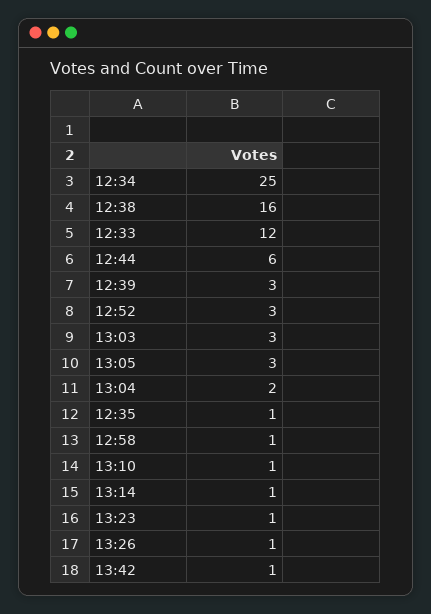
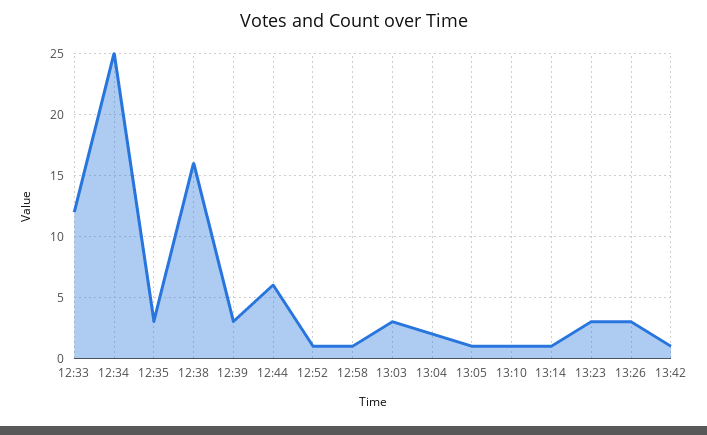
  {
    "12:34": 25,
    "12:38": 16,
    "12:33": 12,
    "12:44": 6,
    "12:39": 3,
-   "12:52": 3,
+   "12:52": 1,
    "13:03": 3,
-   "13:05": 3,
+   "13:05": 1,
    "13:04": 2,
-   "12:35": 1,
+   "12:35": 3,
    "12:58": 1,
    "13:10": 1,
    "13:14": 1,
-   "13:23": 1,
+   "13:23": 3,
-   "13:26": 1,
+   "13:26": 3,
    "13:42": 1
  }

